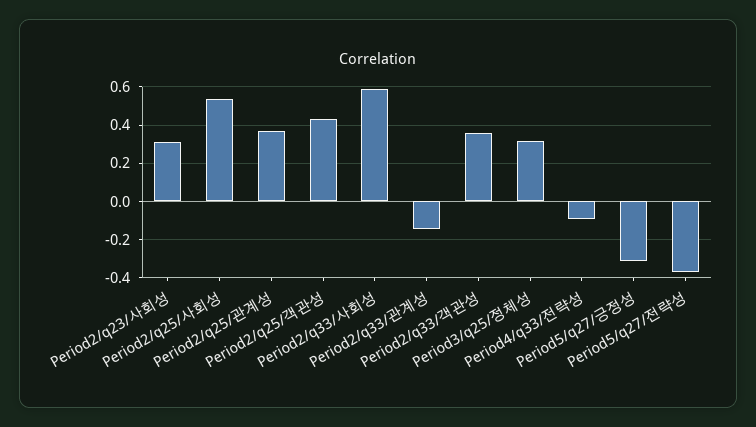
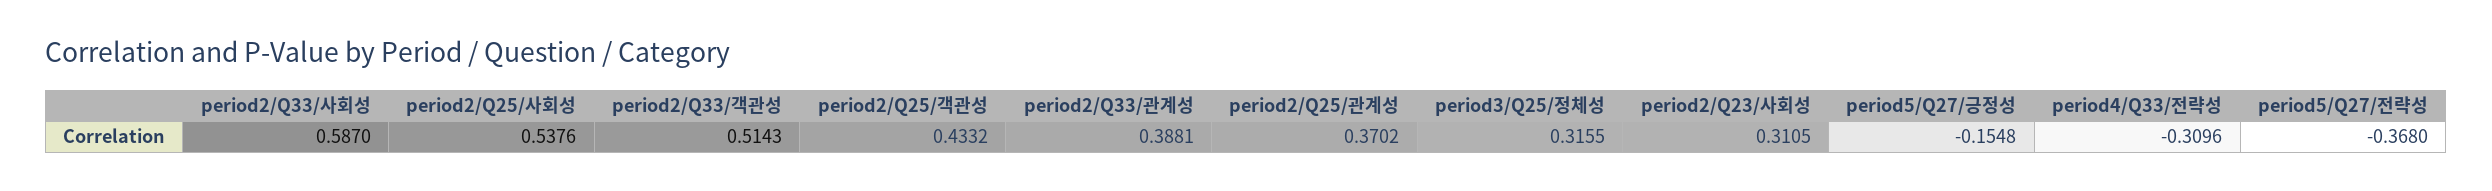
  {
    "Period2/q23/사회성": 0.3105,
    "Period2/q25/사회성": 0.5376,
    "Period2/q25/관계성": 0.3702,
    "Period2/q25/객관성": 0.4332,
    "Period2/q33/사회성": 0.587,
-   "Period2/q33/관계성": -0.15,
+   "Period2/q33/관계성": 0.3881,
-   "Period2/q33/객관성": 0.35,
+   "Period2/q33/객관성": 0.5143,
    "Period3/q25/정체성": 0.3155,
-   "Period4/q33/전략성": -0.1,
+   "Period4/q33/전략성": -0.3096,
-   "Period5/q27/긍정성": -0.3,
+   "Period5/q27/긍정성": -0.1548,
    "Period5/q27/전략성": -0.368
  }

